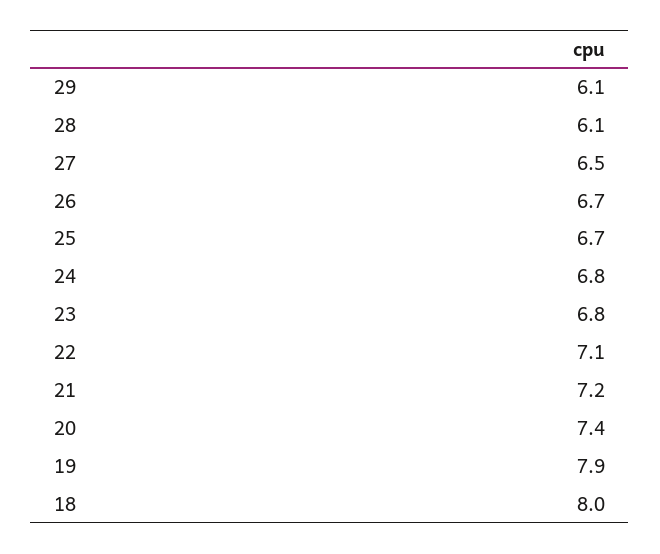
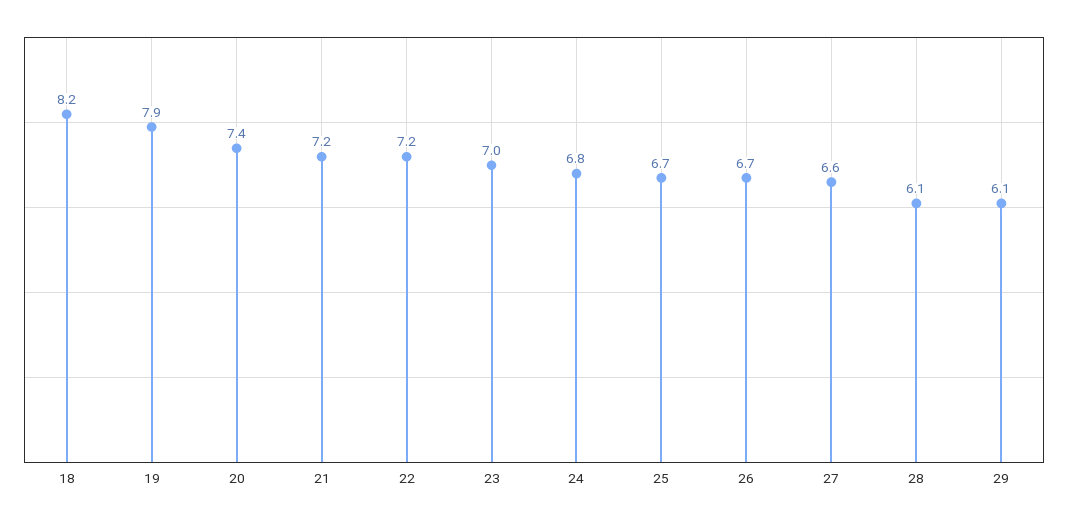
  {
    "29": 6.1,
    "28": 6.1,
-   "27": 6.5,
+   "27": 6.6,
    "26": 6.7,
    "25": 6.7,
    "24": 6.8,
-   "23": 6.8,
+   "23": 7,
-   "22": 7.1,
+   "22": 7.2,
    "21": 7.2,
    "20": 7.4,
    "19": 7.9,
-   "18": 8
+   "18": 8.2
  }

